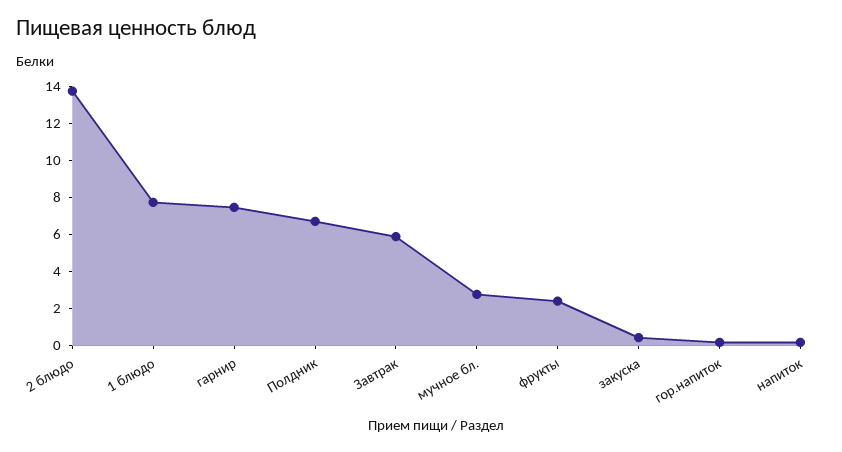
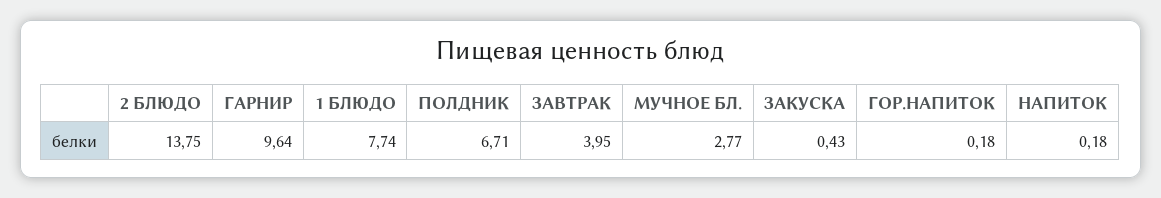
  {
    "2 блюдо": 13.75,
    "1 блюдо": 7.74,
-   "гарнир": 7.5,
+   "гарнир": 9.64,
    "Полдник": 6.71,
-   "Завтрак": 6,
+   "Завтрак": 3.95,
    "мучное бл.": 2.77,
-   "фрукты": 2.5,
    "закуска": 0.43,
    "гор.напиток": 0.18,
    "напиток": 0.18
  }

